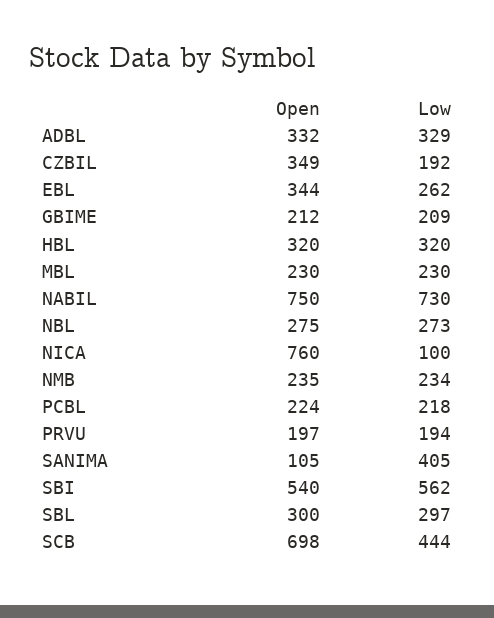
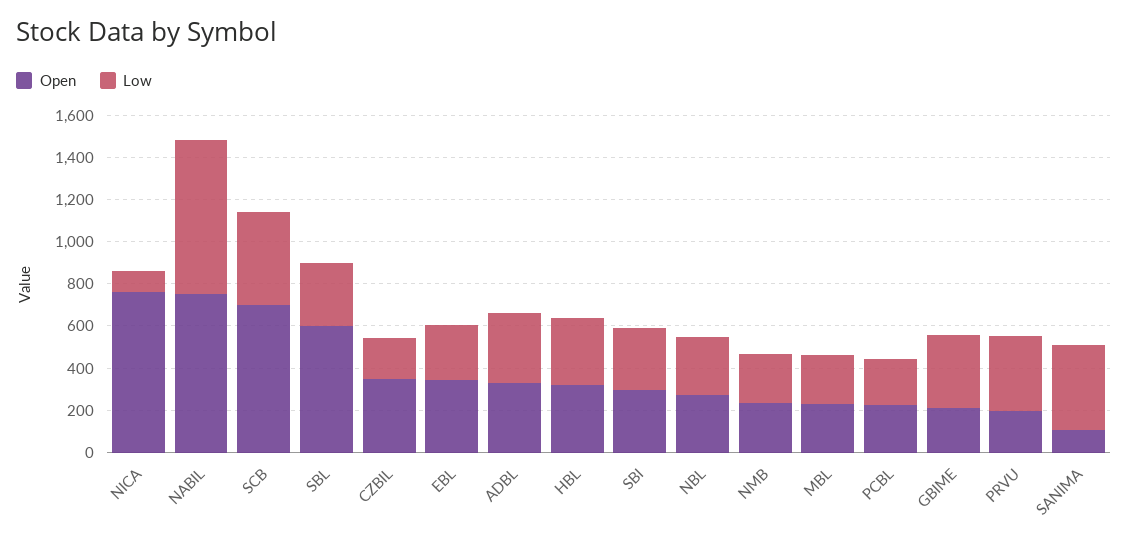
  {
    "Open": {
      "ADBL": 332,
      "CZBIL": 349,
      "EBL": 344,
      "GBIME": 212,
      "HBL": 320,
      "MBL": 230,
      "NABIL": 750,
      "NBL": 275,
      "NICA": 760,
      "NMB": 235,
      "PCBL": 224,
      "PRVU": 197,
      "SANIMA": 105,
-     "SBI": 540,
+     "SBI": 300,
-     "SBL": 300,
+     "SBL": 600,
      "SCB": 698
    },
    "Low": {
      "ADBL": 329,
      "CZBIL": 192,
      "EBL": 262,
-     "GBIME": 209,
+     "GBIME": 350,
      "HBL": 320,
      "MBL": 230,
      "NABIL": 730,
      "NBL": 273,
      "NICA": 100,
      "NMB": 234,
      "PCBL": 218,
-     "PRVU": 194,
+     "PRVU": 350,
      "SANIMA": 405,
-     "SBI": 562,
+     "SBI": 300,
      "SBL": 297,
      "SCB": 444
    }
  }

